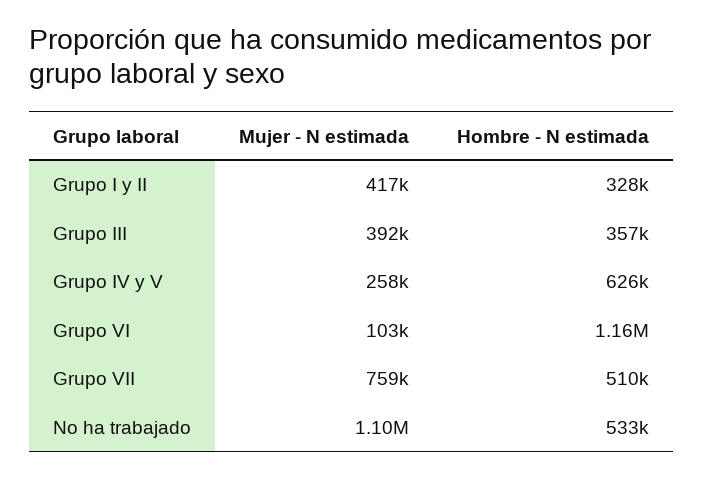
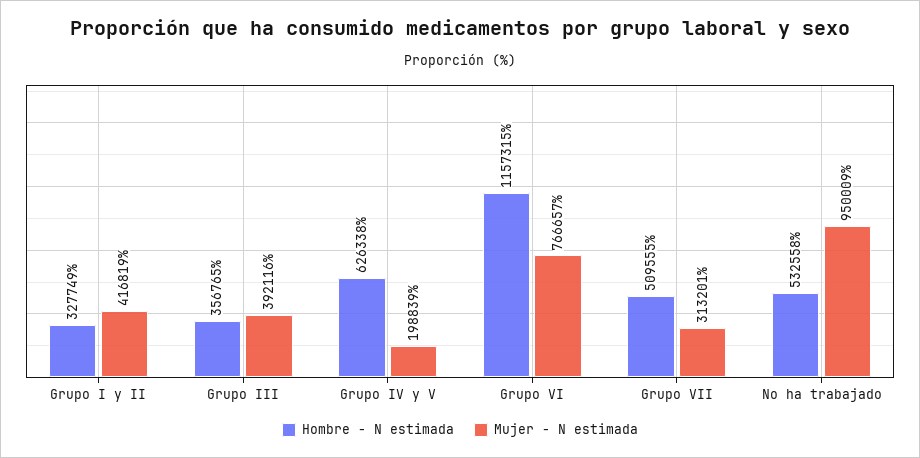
  {
    "Mujer - N estimada": {
      "Grupo I y II": 416819,
      "Grupo III": 392116,
-     "Grupo IV y V": 258000,
+     "Grupo IV y V": 198839,
-     "Grupo VI": 103000,
+     "Grupo VI": 766657,
-     "Grupo VII": 759000,
+     "Grupo VII": 313201,
-     "No ha trabajado": 1100000
+     "No ha trabajado": 950009
    },
    "Hombre - N estimada": {
      "Grupo I y II": 327749,
      "Grupo III": 356765,
      "Grupo IV y V": 626338,
      "Grupo VI": 1157315,
      "Grupo VII": 509555,
      "No ha trabajado": 532558
    }
  }

